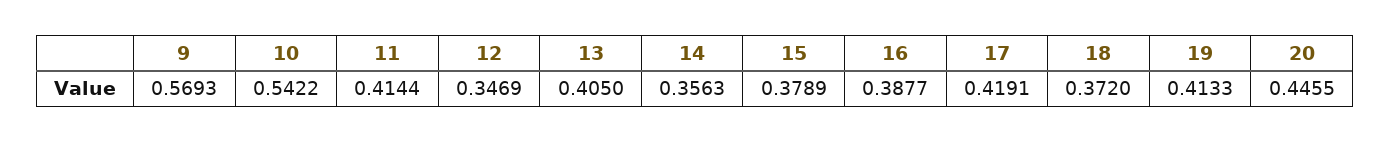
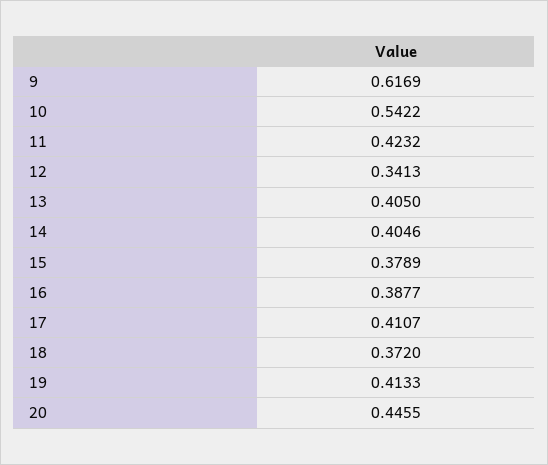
  {
-   "9": 0.5693,
+   "9": 0.6169,
    "10": 0.5422,
-   "11": 0.4144,
+   "11": 0.4232,
-   "12": 0.3469,
+   "12": 0.3413,
    "13": 0.405,
-   "14": 0.3563,
+   "14": 0.4046,
    "15": 0.3789,
    "16": 0.3877,
-   "17": 0.4191,
+   "17": 0.4107,
    "18": 0.372,
    "19": 0.4133,
    "20": 0.4455
  }

